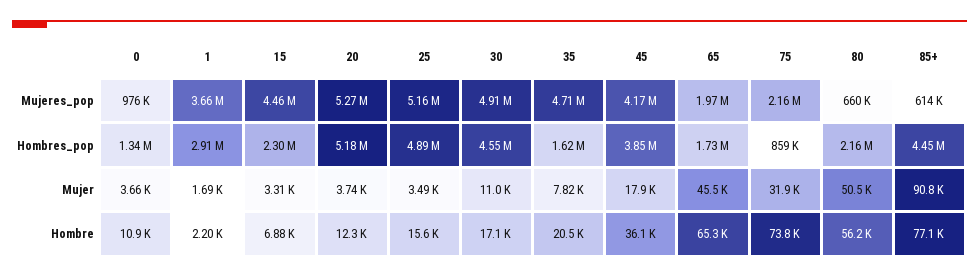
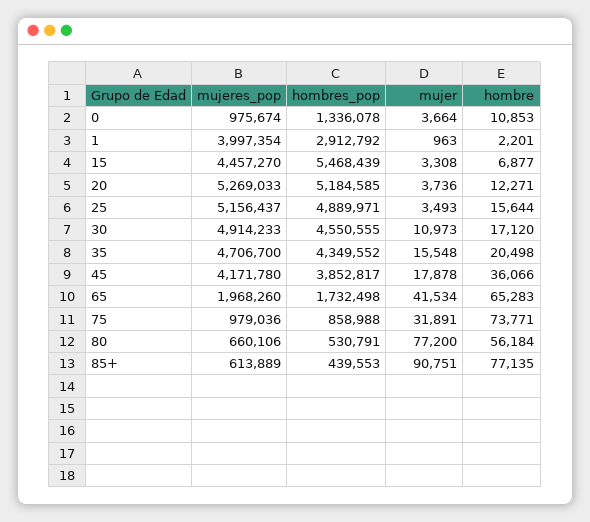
  {
    "0": {
      "Mujeres_pop": 975674,
      "Hombres_pop": 1336078,
      "Mujer": 3664,
      "Hombre": 10853
    },
    "1": {
-     "Mujeres_pop": 3660000,
+     "Mujeres_pop": 3997354,
      "Hombres_pop": 2912792,
-     "Mujer": 1690,
+     "Mujer": 963,
      "Hombre": 2201
    },
    "15": {
      "Mujeres_pop": 4457270,
-     "Hombres_pop": 2300000,
+     "Hombres_pop": 5468439,
      "Mujer": 3308,
      "Hombre": 6877
    },
    "20": {
      "Mujeres_pop": 5269033,
      "Hombres_pop": 5184585,
      "Mujer": 3736,
      "Hombre": 12271
    },
    "25": {
      "Mujeres_pop": 5156437,
      "Hombres_pop": 4889971,
      "Mujer": 3493,
      "Hombre": 15644
    },
    "30": {
      "Mujeres_pop": 4914233,
      "Hombres_pop": 4550555,
      "Mujer": 10973,
      "Hombre": 17120
    },
    "35": {
      "Mujeres_pop": 4706700,
-     "Hombres_pop": 1620000,
+     "Hombres_pop": 4349552,
-     "Mujer": 7820,
+     "Mujer": 15548,
      "Hombre": 20498
    },
    "45": {
      "Mujeres_pop": 4171780,
      "Hombres_pop": 3852817,
      "Mujer": 17878,
      "Hombre": 36066
    },
    "65": {
      "Mujeres_pop": 1968260,
      "Hombres_pop": 1732498,
-     "Mujer": 45500,
+     "Mujer": 41534,
      "Hombre": 65283
    },
    "75": {
-     "Mujeres_pop": 2160000,
+     "Mujeres_pop": 979036,
      "Hombres_pop": 858988,
      "Mujer": 31891,
      "Hombre": 73771
    },
    "80": {
      "Mujeres_pop": 660106,
-     "Hombres_pop": 2160000,
+     "Hombres_pop": 530791,
-     "Mujer": 50500,
+     "Mujer": 77200,
      "Hombre": 56184
    },
    "85+": {
      "Mujeres_pop": 613889,
-     "Hombres_pop": 4450000,
+     "Hombres_pop": 439553,
      "Mujer": 90751,
      "Hombre": 77135
    }
  }

